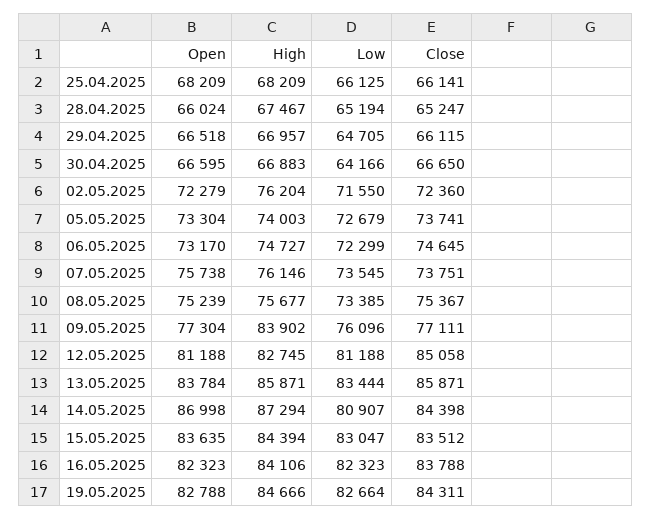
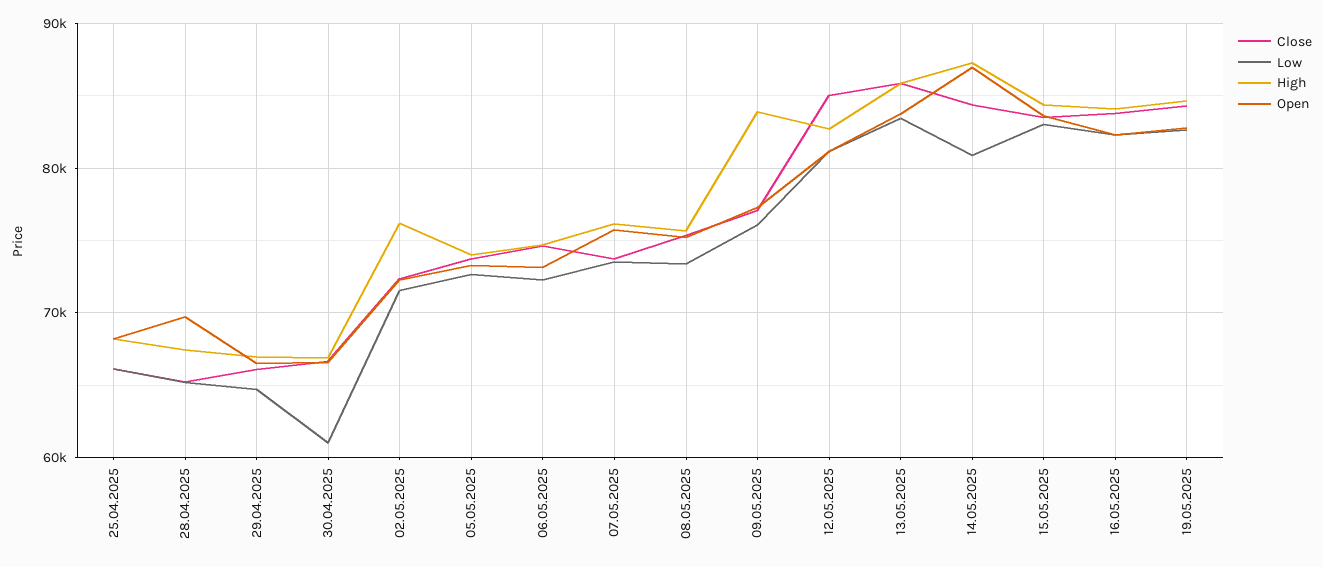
  {
    "Open": {
      "25.04.2025": 68209,
-     "28.04.2025": 66024,
+     "28.04.2025": 70000,
      "29.04.2025": 66518,
      "30.04.2025": 66595,
      "02.05.2025": 72279,
      "05.05.2025": 73304,
      "06.05.2025": 73170,
      "07.05.2025": 75738,
      "08.05.2025": 75239,
      "09.05.2025": 77304,
      "12.05.2025": 81188,
      "13.05.2025": 83784,
      "14.05.2025": 86998,
      "15.05.2025": 83635,
      "16.05.2025": 82323,
      "19.05.2025": 82788
    },
    "High": {
      "25.04.2025": 68209,
      "28.04.2025": 67467,
      "29.04.2025": 66957,
      "30.04.2025": 66883,
      "02.05.2025": 76204,
      "05.05.2025": 74003,
      "06.05.2025": 74727,
      "07.05.2025": 76146,
      "08.05.2025": 75677,
      "09.05.2025": 83902,
      "12.05.2025": 82745,
      "13.05.2025": 85871,
      "14.05.2025": 87294,
      "15.05.2025": 84394,
      "16.05.2025": 84106,
      "19.05.2025": 84666
    },
    "Low": {
      "25.04.2025": 66125,
      "28.04.2025": 65194,
      "29.04.2025": 64705,
-     "30.04.2025": 64166,
+     "30.04.2025": 61000,
      "02.05.2025": 71550,
      "05.05.2025": 72679,
      "06.05.2025": 72299,
      "07.05.2025": 73545,
      "08.05.2025": 73385,
      "09.05.2025": 76096,
      "12.05.2025": 81188,
      "13.05.2025": 83444,
      "14.05.2025": 80907,
      "15.05.2025": 83047,
      "16.05.2025": 82323,
      "19.05.2025": 82664
    },
    "Close": {
      "25.04.2025": 66141,
      "28.04.2025": 65247,
      "29.04.2025": 66115,
      "30.04.2025": 66650,
      "02.05.2025": 72360,
      "05.05.2025": 73741,
      "06.05.2025": 74645,
      "07.05.2025": 73751,
      "08.05.2025": 75367,
      "09.05.2025": 77111,
      "12.05.2025": 85058,
      "13.05.2025": 85871,
      "14.05.2025": 84398,
      "15.05.2025": 83512,
      "16.05.2025": 83788,
      "19.05.2025": 84311
    }
  }

